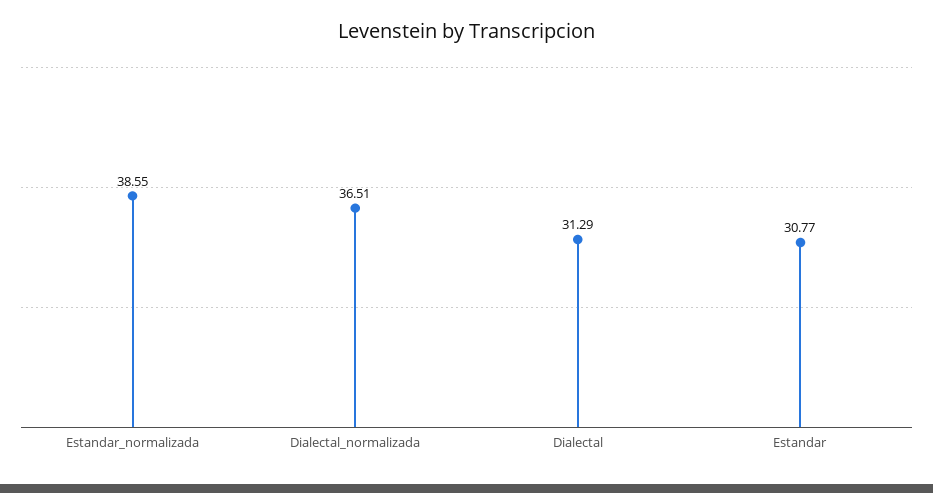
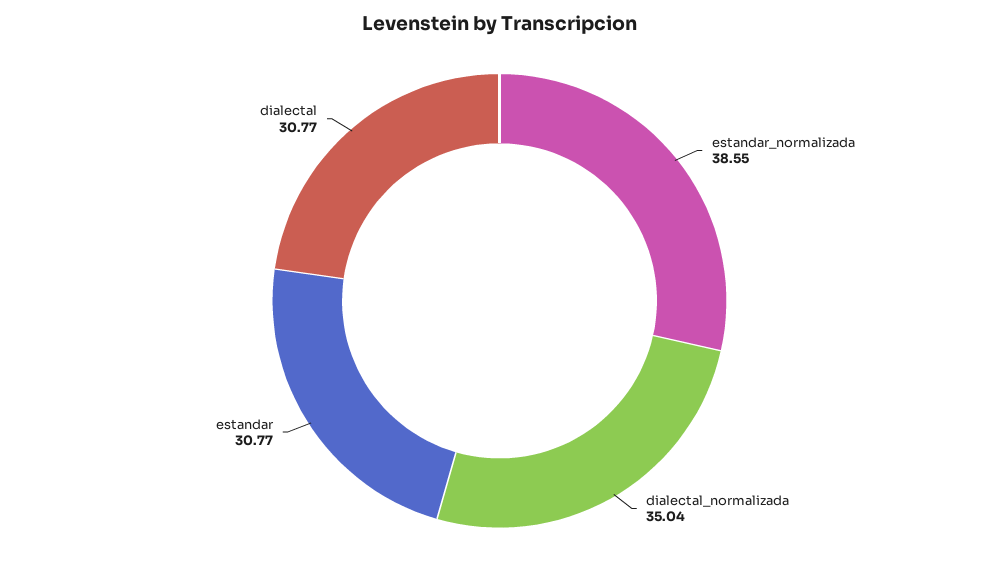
  {
    "Estandar_normalizada": 38.55,
-   "Dialectal_normalizada": 36.51,
+   "Dialectal_normalizada": 35.04,
-   "Dialectal": 31.29,
+   "Dialectal": 30.77,
    "Estandar": 30.77
  }

